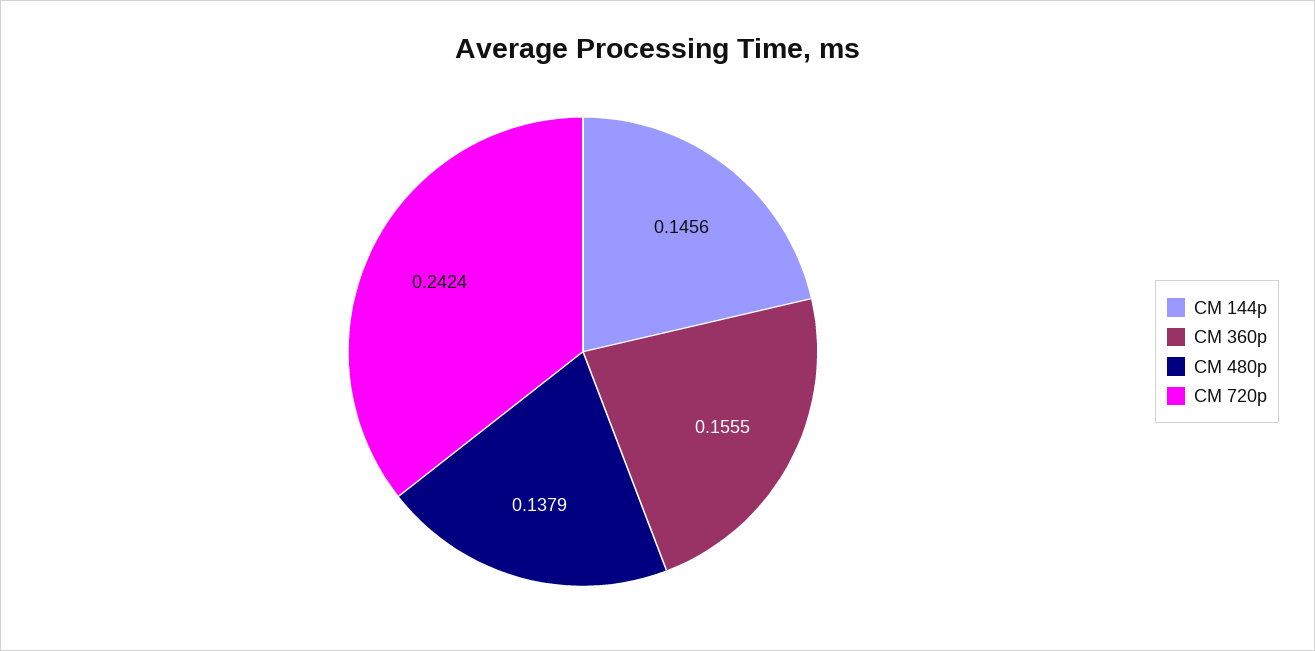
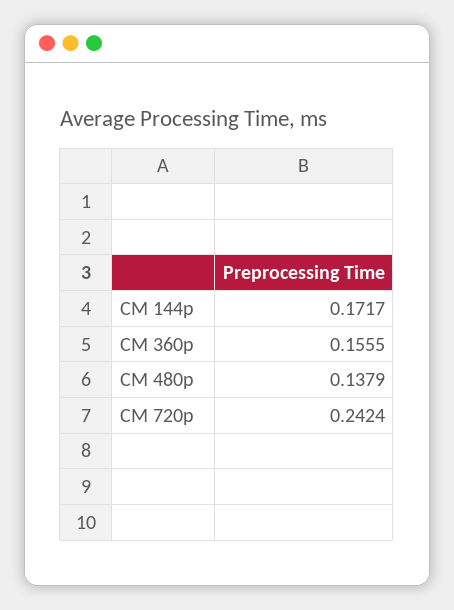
  {
-   "CM 144p": 0.1456,
+   "CM 144p": 0.1717,
    "CM 360p": 0.1555,
    "CM 480p": 0.1379,
    "CM 720p": 0.2424
  }

